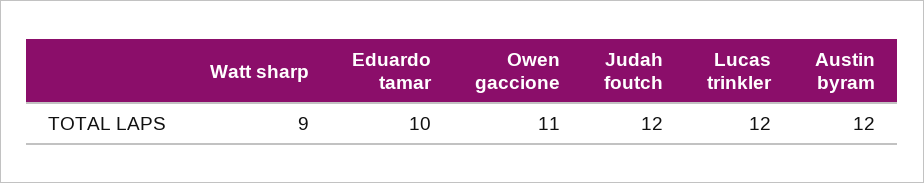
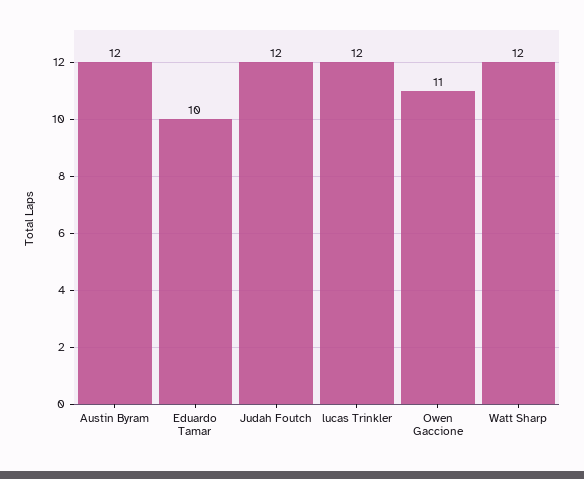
  {
-   "Watt sharp": 9,
+   "Watt sharp": 12,
    "Eduardo tamar": 10,
    "Owen gaccione": 11,
    "Judah foutch": 12,
    "Lucas trinkler": 12,
    "Austin byram": 12
  }

